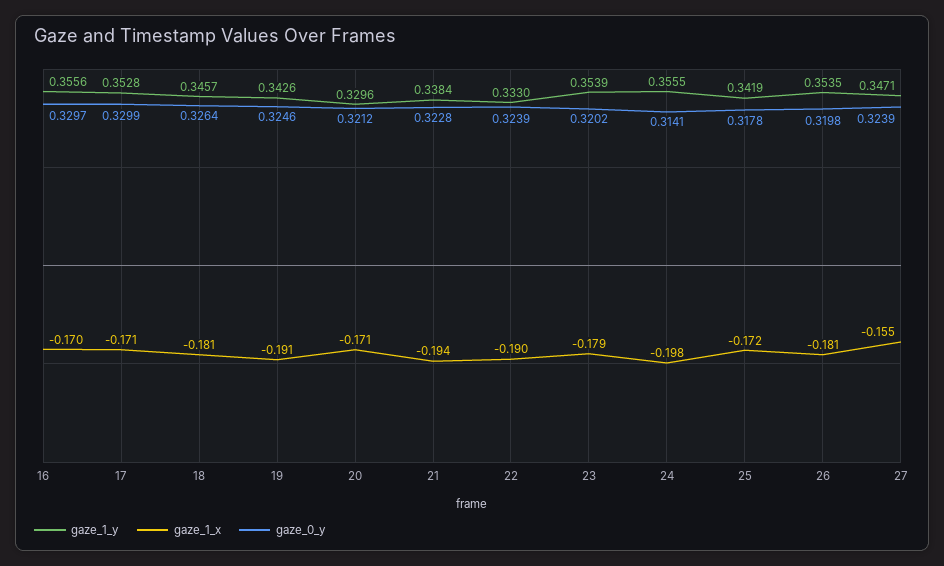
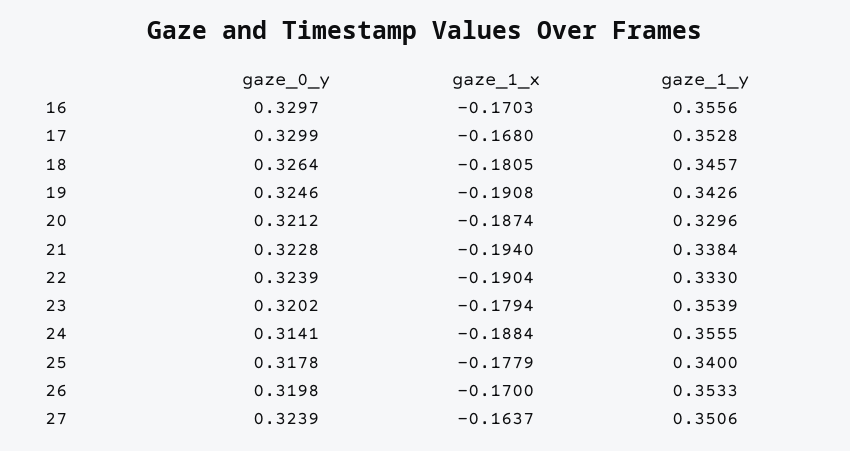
  {
    "gaze_1_y": {
      "16": 0.3556,
      "17": 0.3528,
      "18": 0.3457,
      "19": 0.3426,
      "20": 0.3296,
      "21": 0.3384,
      "22": 0.333,
      "23": 0.3539,
      "24": 0.3555,
-     "25": 0.3419,
+     "25": 0.34,
-     "26": 0.3535,
+     "26": 0.3533,
-     "27": 0.3471
+     "27": 0.3506
    },
    "gaze_1_x": {
      "16": -0.1703,
-     "17": -0.171,
+     "17": -0.168,
      "18": -0.1805,
      "19": -0.1908,
-     "20": -0.171,
+     "20": -0.1874,
      "21": -0.194,
      "22": -0.1904,
      "23": -0.1794,
-     "24": -0.198,
+     "24": -0.1884,
-     "25": -0.172,
+     "25": -0.1779,
-     "26": -0.181,
+     "26": -0.17,
-     "27": -0.155
+     "27": -0.1637
    },
    "gaze_0_y": {
      "16": 0.3297,
      "17": 0.3299,
      "18": 0.3264,
      "19": 0.3246,
      "20": 0.3212,
      "21": 0.3228,
      "22": 0.3239,
      "23": 0.3202,
      "24": 0.3141,
      "25": 0.3178,
      "26": 0.3198,
      "27": 0.3239
    }
  }

